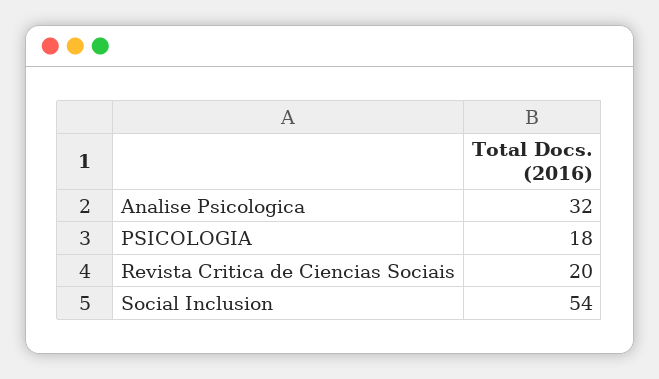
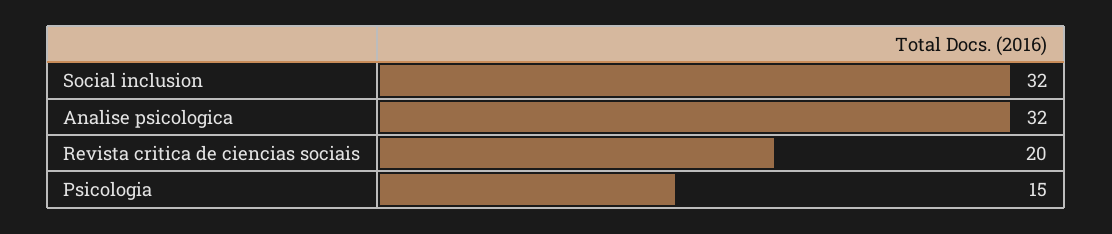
  {
    "Analise Psicologica": 32,
-   "PSICOLOGIA": 18,
+   "PSICOLOGIA": 15,
    "Revista Critica de Ciencias Sociais": 20,
-   "Social Inclusion": 54
+   "Social Inclusion": 32
  }

